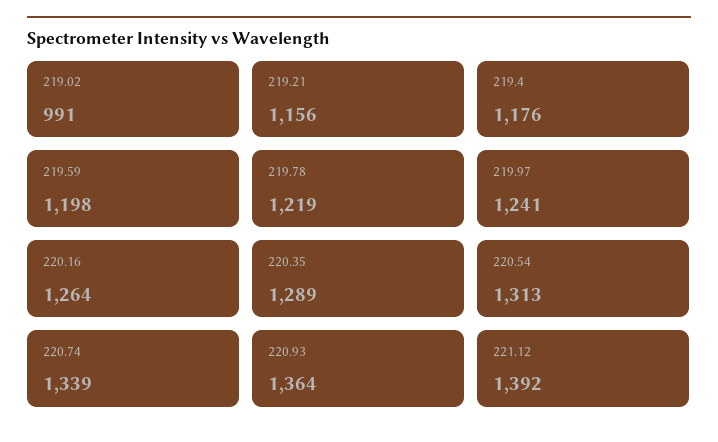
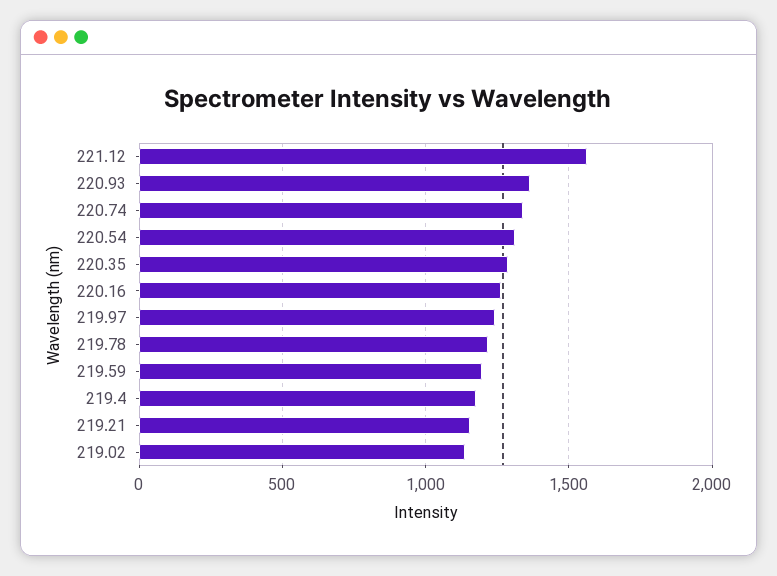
  {
-   "219.02": 991,
+   "219.02": 1150,
    "219.21": 1156,
    "219.4": 1176,
    "219.59": 1198,
    "219.78": 1219,
    "219.97": 1241,
    "220.16": 1264,
    "220.35": 1289,
    "220.54": 1313,
    "220.74": 1339,
    "220.93": 1364,
-   "221.12": 1392
+   "221.12": 1550
  }

